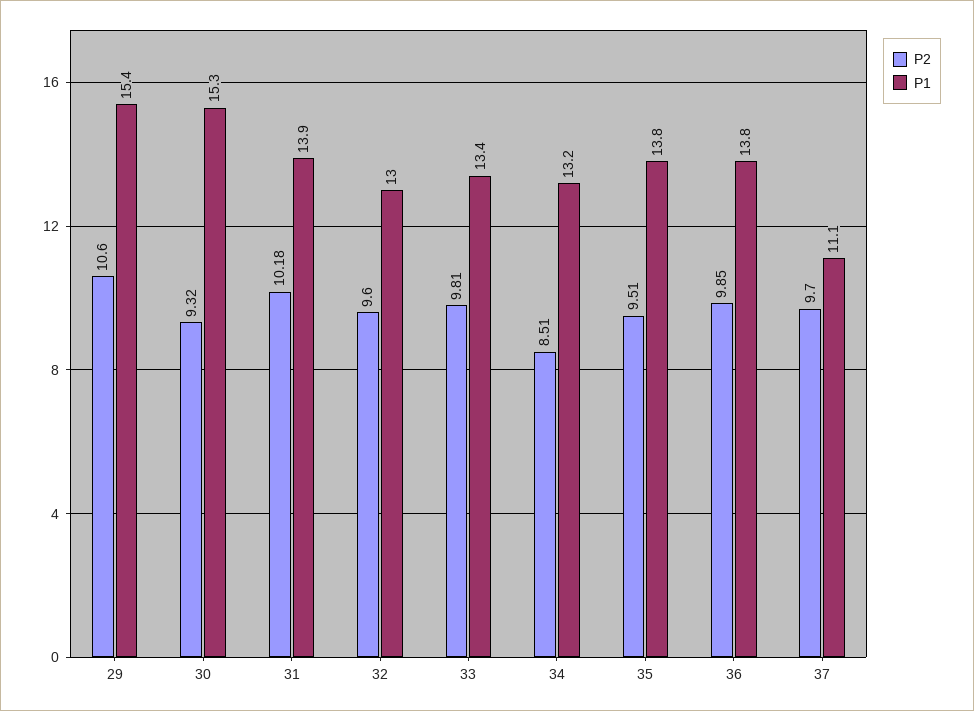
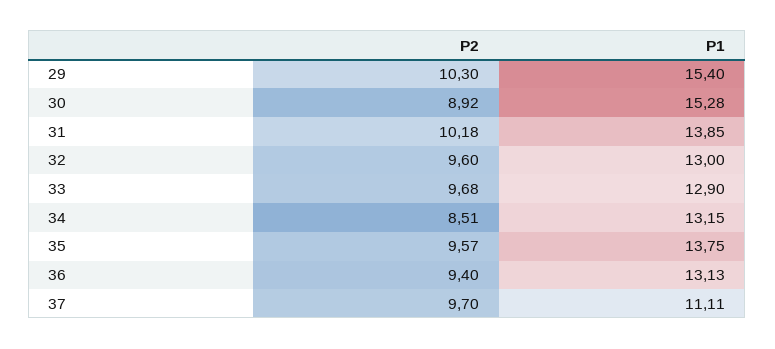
  {
    "P2": {
-     "29": 10.6,
+     "29": 10.3,
-     "30": 9.32,
+     "30": 8.92,
      "31": 10.18,
      "32": 9.6,
-     "33": 9.81,
+     "33": 9.68,
      "34": 8.51,
-     "35": 9.51,
+     "35": 9.57,
-     "36": 9.85,
+     "36": 9.4,
      "37": 9.7
    },
    "P1": {
      "29": 15.4,
      "30": 15.28,
      "31": 13.85,
      "32": 13,
-     "33": 13.4,
+     "33": 12.9,
      "34": 13.15,
      "35": 13.75,
-     "36": 13.8,
+     "36": 13.13,
      "37": 11.11
    }
  }

